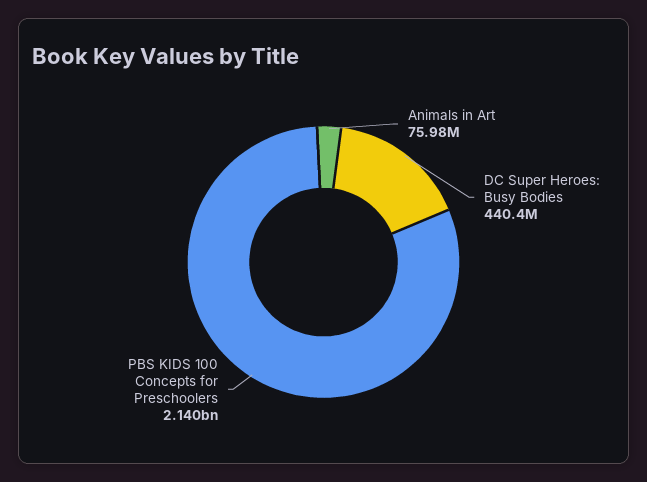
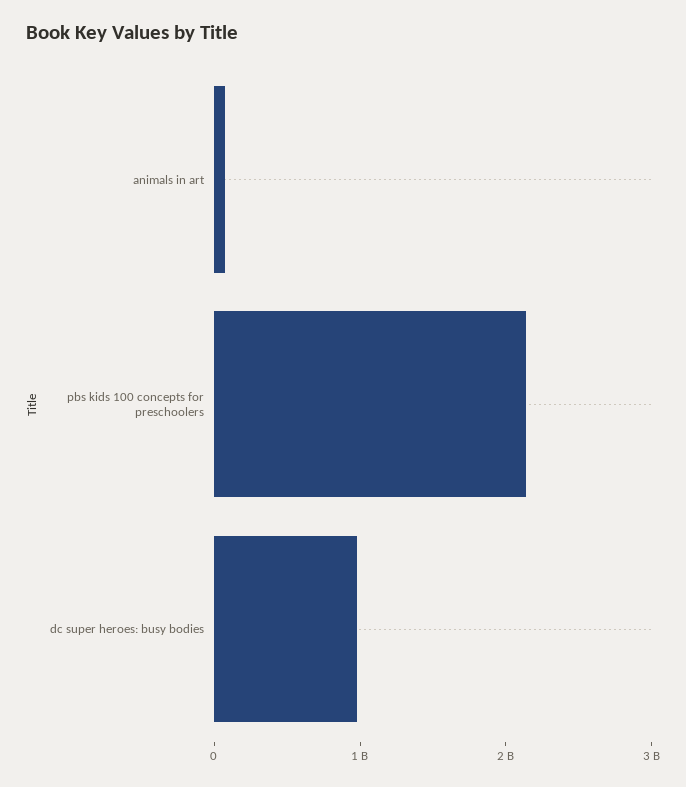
  {
    "Animals in Art": 75980000,
-   "DC Super Heroes: Busy Bodies": 440400000,
+   "DC Super Heroes: Busy Bodies": 1000000000,
    "PBS KIDS 100 Concepts for Preschoolers": 2140000000
  }

